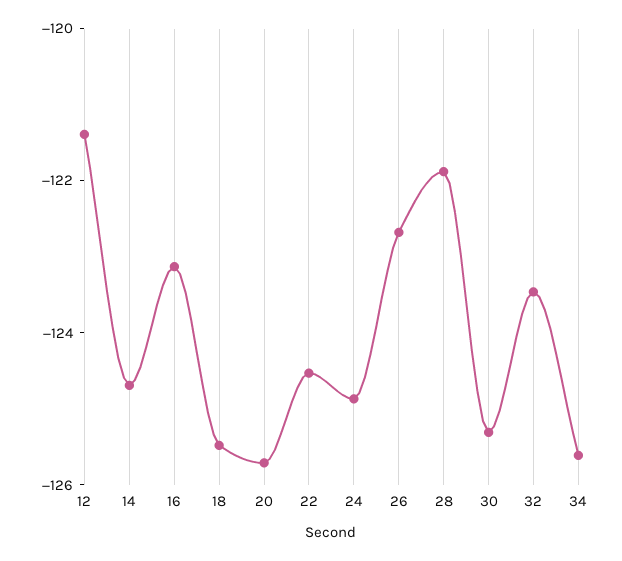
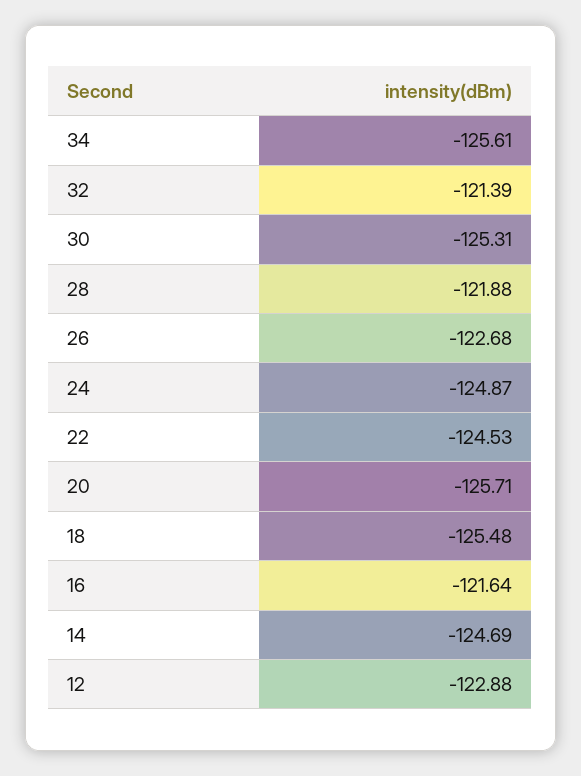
  {
-   "12": -121.5,
+   "12": -122.88,
    "14": -124.69,
-   "16": -123,
+   "16": -121.64,
    "18": -125.48,
    "20": -125.71,
    "22": -124.53,
    "24": -124.87,
    "26": -122.68,
    "28": -121.88,
    "30": -125.31,
-   "32": -123.5,
+   "32": -121.39,
    "34": -125.61
  }

